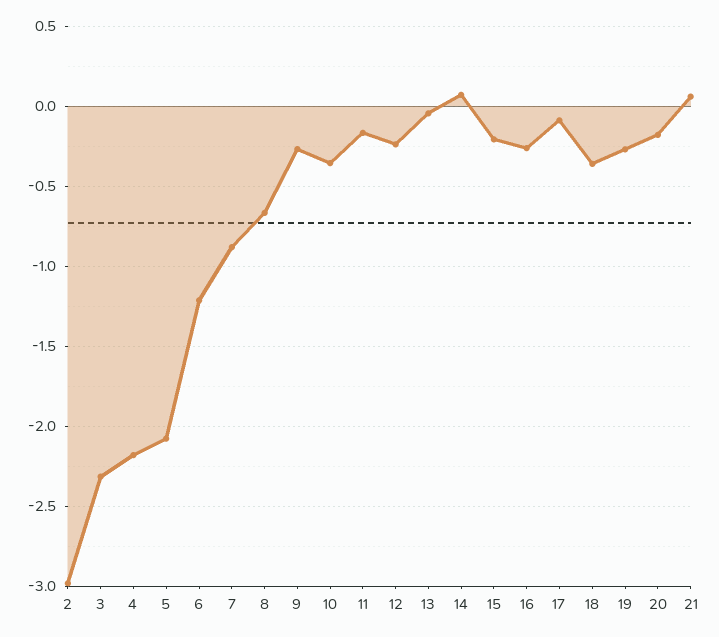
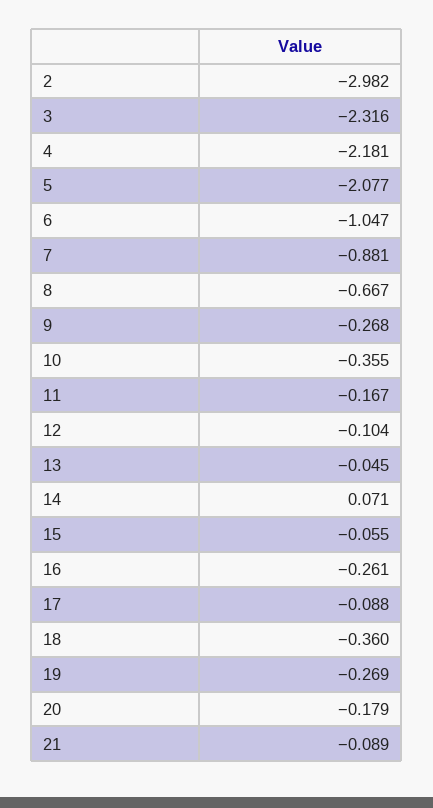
  {
    "2": -2.982,
    "3": -2.316,
    "4": -2.181,
    "5": -2.077,
-   "6": -1.2,
+   "6": -1.047,
    "7": -0.881,
    "8": -0.667,
    "9": -0.268,
    "10": -0.355,
    "11": -0.167,
-   "12": -0.25,
+   "12": -0.104,
    "13": -0.045,
    "14": 0.071,
-   "15": -0.2,
+   "15": -0.055,
    "16": -0.261,
    "17": -0.088,
    "18": -0.36,
    "19": -0.269,
    "20": -0.179,
-   "21": 0.05
+   "21": -0.089
  }

